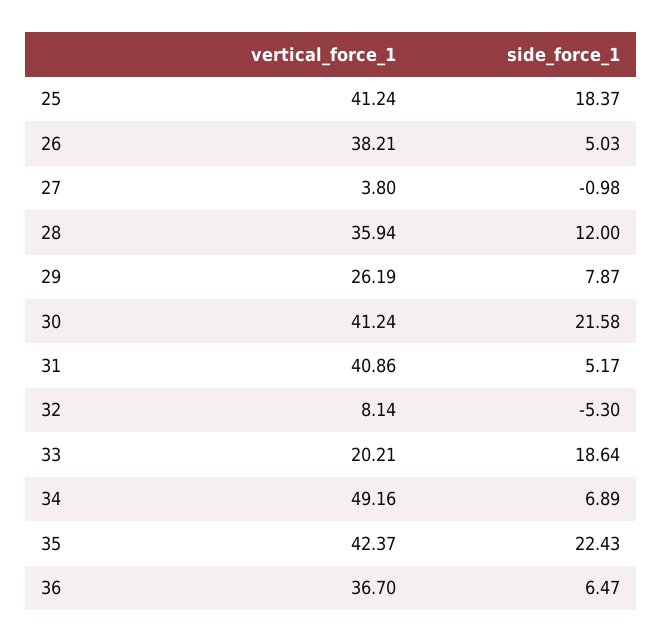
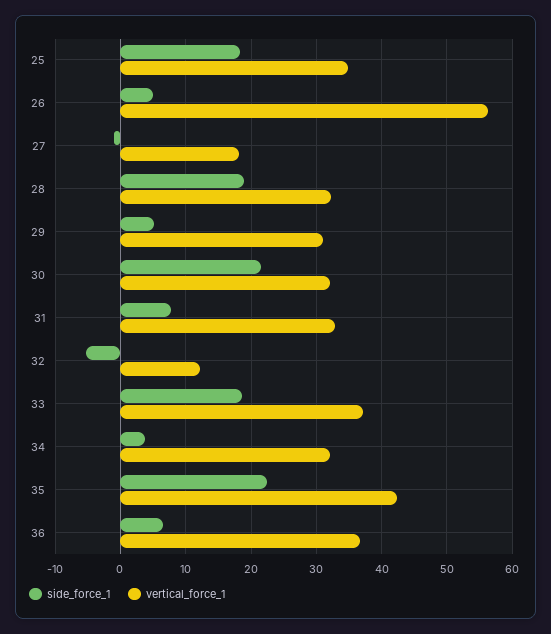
  {
    "vertical_force_1": {
-     "25": 41.24,
+     "25": 35,
-     "26": 38.21,
+     "26": 56,
-     "27": 3.8,
+     "27": 18,
-     "28": 35.94,
+     "28": 32,
-     "29": 26.19,
+     "29": 31,
-     "30": 41.24,
+     "30": 32,
-     "31": 40.86,
+     "31": 33,
-     "32": 8.14,
+     "32": 12,
-     "33": 20.21,
+     "33": 37,
-     "34": 49.16,
+     "34": 32,
      "35": 42.37,
      "36": 36.7
    },
    "side_force_1": {
      "25": 18.37,
      "26": 5.03,
      "27": -0.98,
-     "28": 12,
+     "28": 19,
-     "29": 7.87,
+     "29": 5,
      "30": 21.58,
-     "31": 5.17,
+     "31": 8,
      "32": -5.3,
      "33": 18.64,
-     "34": 6.89,
+     "34": 4,
      "35": 22.43,
      "36": 6.47
    }
  }

